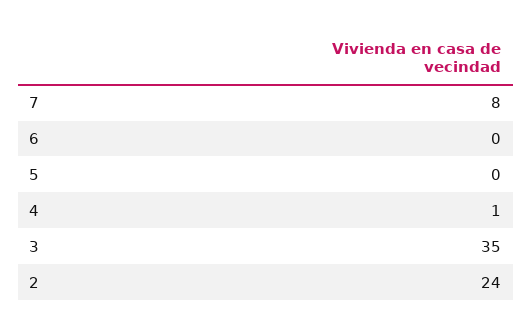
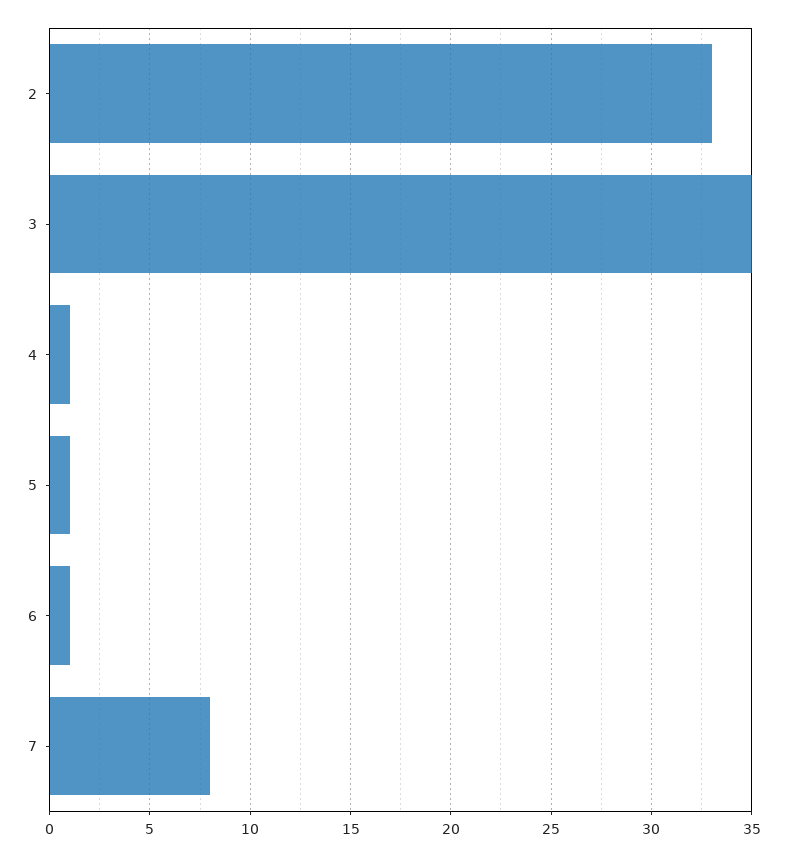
  {
    "7": 8,
-   "6": 0,
+   "6": 1,
-   "5": 0,
+   "5": 1,
    "4": 1,
    "3": 35,
-   "2": 24
+   "2": 33
  }

